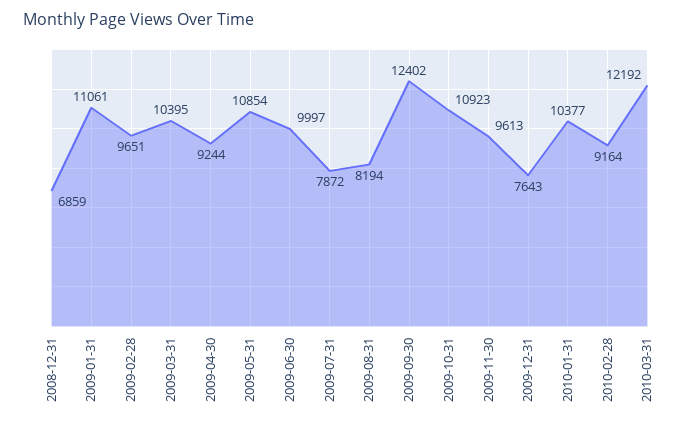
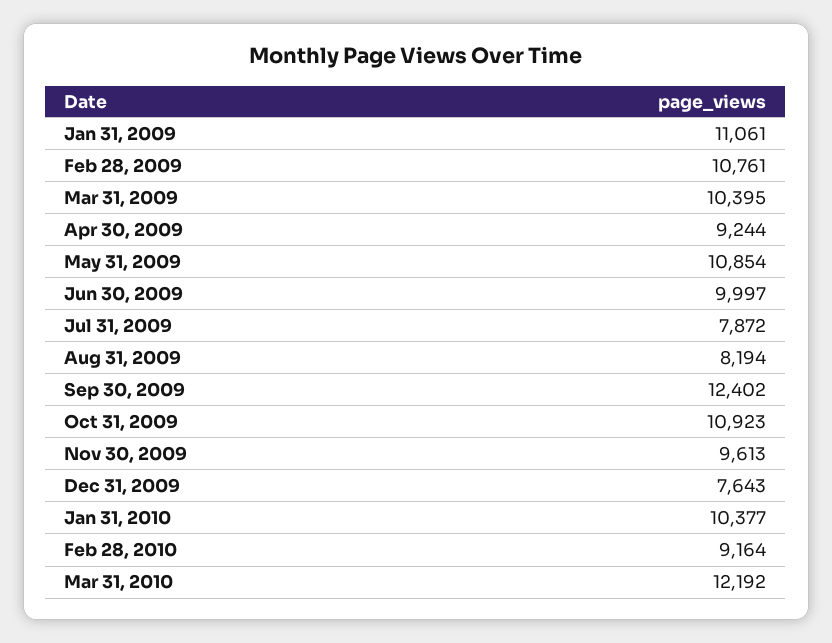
  {
-   "2008-12-31": 6859,
    "2009-01-31": 11061,
-   "2009-02-28": 9651,
+   "2009-02-28": 10761,
    "2009-03-31": 10395,
    "2009-04-30": 9244,
    "2009-05-31": 10854,
    "2009-06-30": 9997,
    "2009-07-31": 7872,
    "2009-08-31": 8194,
    "2009-09-30": 12402,
    "2009-10-31": 10923,
    "2009-11-30": 9613,
    "2009-12-31": 7643,
    "2010-01-31": 10377,
    "2010-02-28": 9164,
    "2010-03-31": 12192
  }

